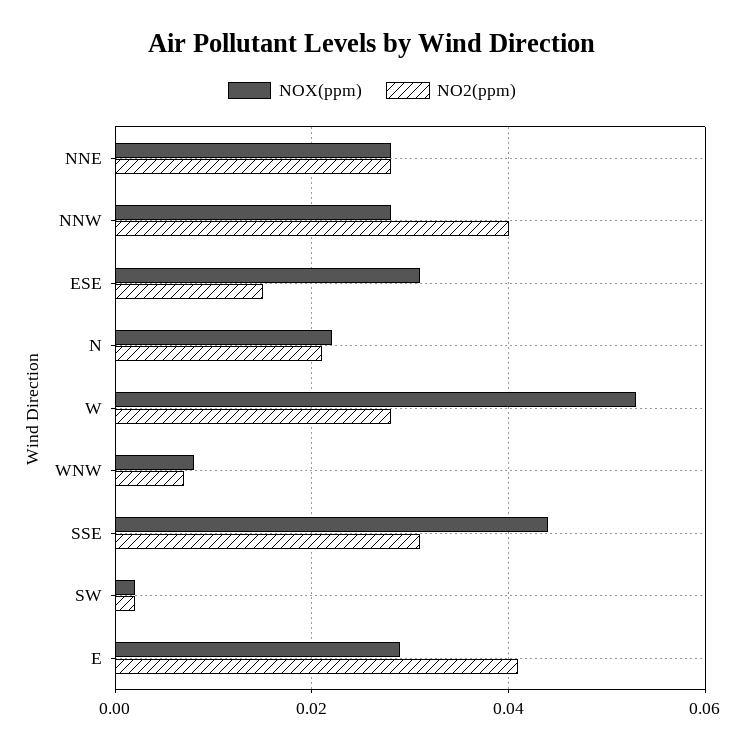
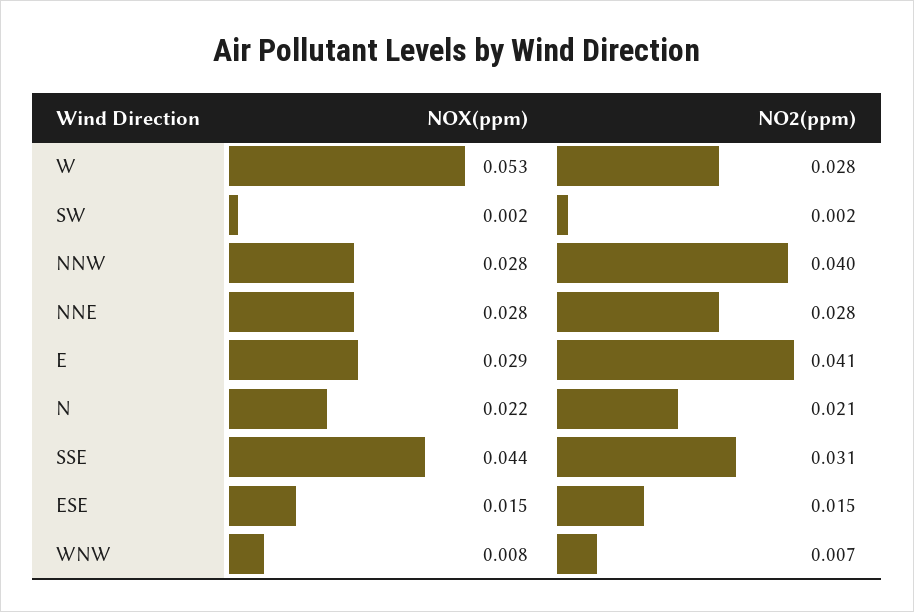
  {
    "NOX(ppm)": {
      "NNE": 0.028,
      "NNW": 0.028,
-     "ESE": 0.03,
+     "ESE": 0.015,
      "N": 0.022,
      "W": 0.053,
      "WNW": 0.008,
      "SSE": 0.044,
      "SW": 0.002,
      "E": 0.029
    },
    "NO2(ppm)": {
      "NNE": 0.028,
      "NNW": 0.04,
      "ESE": 0.015,
      "N": 0.021,
      "W": 0.028,
      "WNW": 0.007,
      "SSE": 0.031,
      "SW": 0.002,
      "E": 0.041
    }
  }

